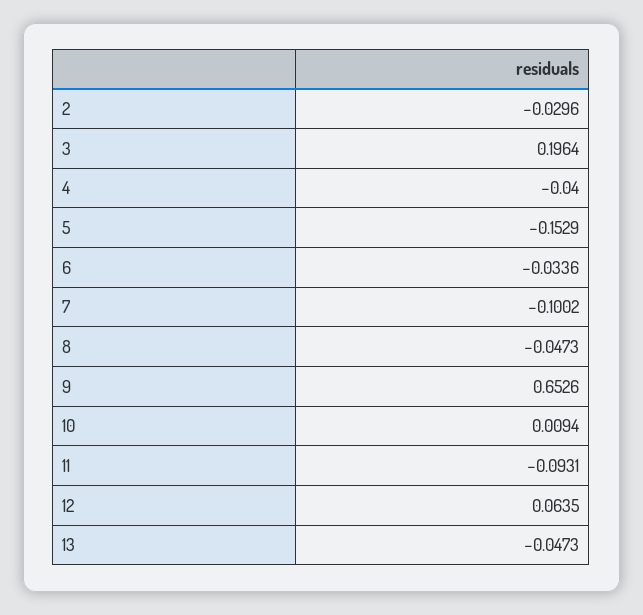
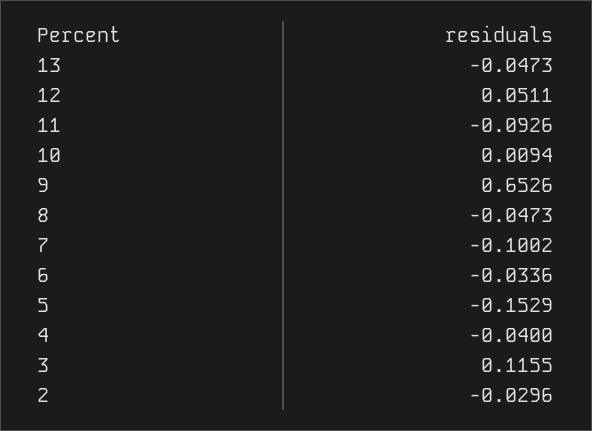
  {
    "2": -0.0296,
-   "3": 0.1964,
+   "3": 0.1155,
    "4": -0.04,
    "5": -0.1529,
    "6": -0.0336,
    "7": -0.1002,
    "8": -0.0473,
    "9": 0.6526,
    "10": 0.0094,
-   "11": -0.0931,
+   "11": -0.0926,
-   "12": 0.0635,
+   "12": 0.0511,
    "13": -0.0473
  }

